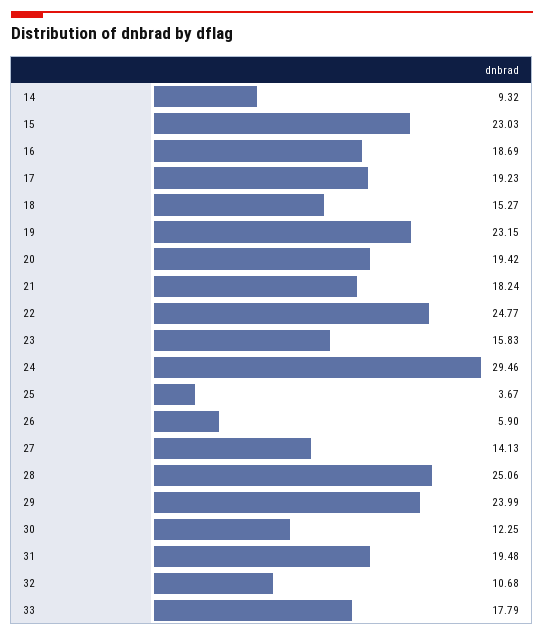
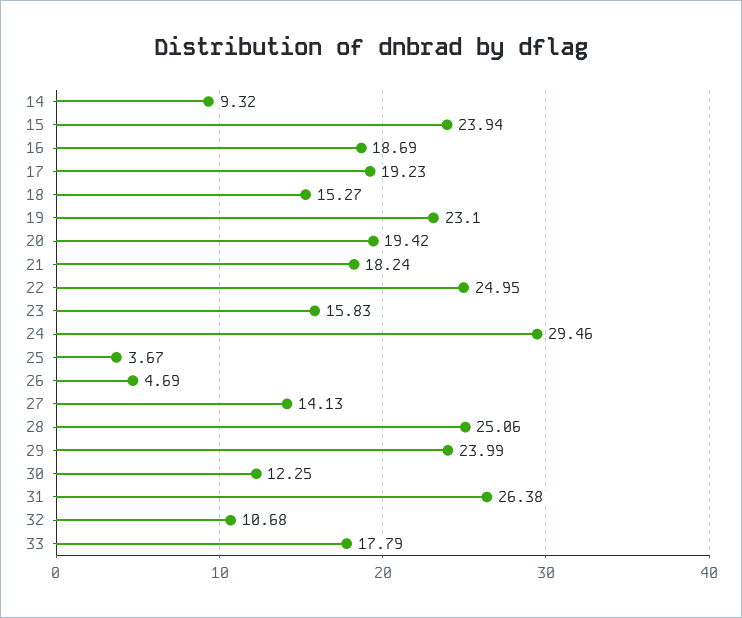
  {
    "14": 9.32,
-   "15": 23.03,
+   "15": 23.94,
    "16": 18.69,
    "17": 19.23,
    "18": 15.27,
-   "19": 23.15,
+   "19": 23.1,
    "20": 19.42,
    "21": 18.24,
-   "22": 24.77,
+   "22": 24.95,
    "23": 15.83,
    "24": 29.46,
    "25": 3.67,
-   "26": 5.9,
+   "26": 4.69,
    "27": 14.13,
    "28": 25.06,
    "29": 23.99,
    "30": 12.25,
-   "31": 19.48,
+   "31": 26.38,
    "32": 10.68,
    "33": 17.79
  }

